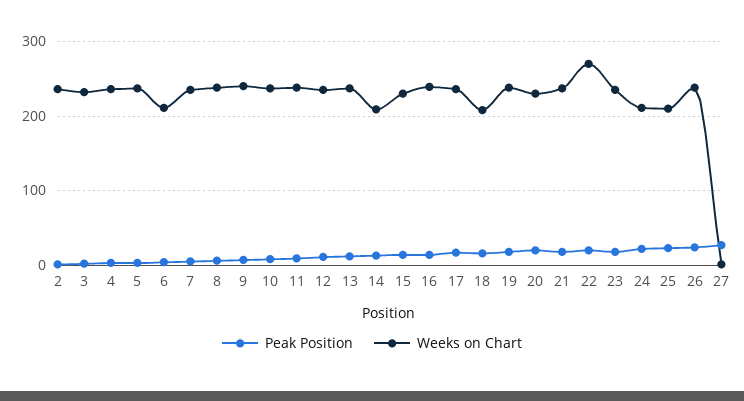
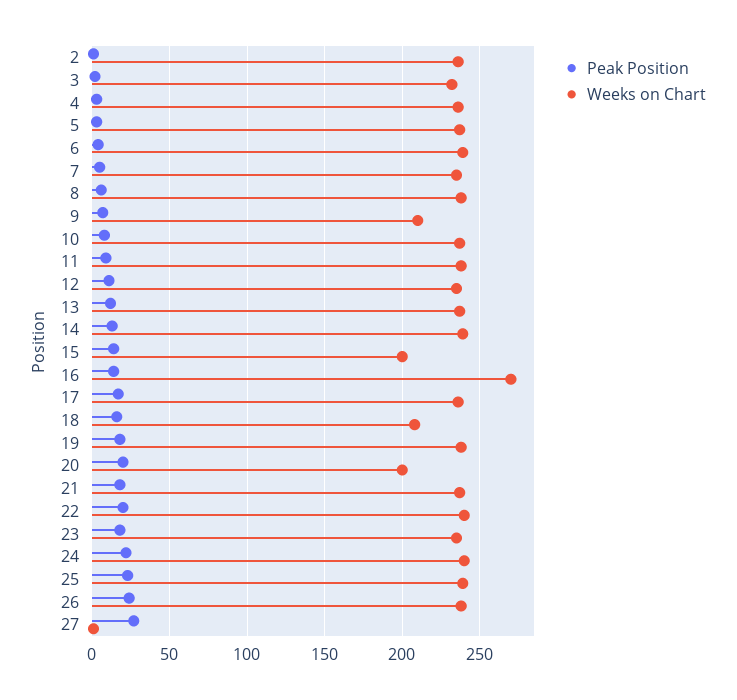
  {
    "Peak Position": {
      "2": 0,
      "3": 0,
      "4": 5,
      "5": 5,
      "6": 5,
      "7": 5,
      "8": 5,
      "9": 5,
      "10": 10,
      "11": 10,
      "12": 10,
      "13": 10,
      "14": 15,
      "15": 15,
      "16": 15,
      "17": 15,
      "18": 15,
      "19": 20,
      "20": 20,
      "21": 20,
      "22": 20,
      "23": 20,
      "24": 20,
      "25": 25,
      "26": 25,
      "27": 25
    },
    "Weeks on Chart": {
      "2": 235,
      "3": 230,
      "4": 235,
      "5": 235,
-     "6": 210,
+     "6": 240,
      "7": 235,
      "8": 240,
-     "9": 240,
+     "9": 210,
      "10": 235,
      "11": 240,
      "12": 235,
      "13": 235,
-     "14": 210,
+     "14": 240,
-     "15": 230,
+     "15": 200,
-     "16": 240,
+     "16": 270,
      "17": 235,
      "18": 210,
      "19": 240,
-     "20": 230,
+     "20": 200,
      "21": 235,
-     "22": 270,
+     "22": 240,
      "23": 235,
-     "24": 210,
+     "24": 240,
-     "25": 210,
+     "25": 240,
      "26": 240,
      "27": 0
    }
  }

